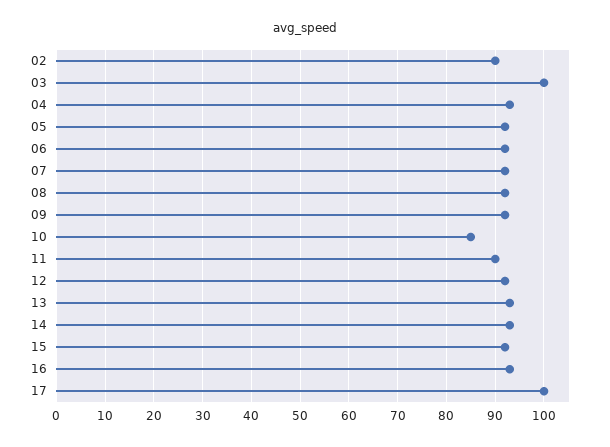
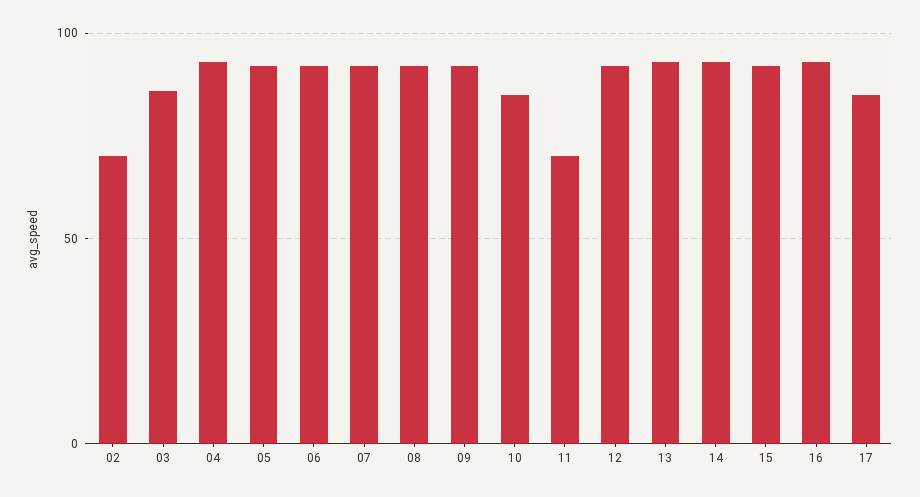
  {
-   "02": 90,
+   "02": 70,
-   "03": 100,
+   "03": 85,
    "04": 95,
    "05": 90,
    "06": 90,
    "07": 90,
    "08": 90,
    "09": 90,
    "10": 85,
-   "11": 90,
+   "11": 70,
    "12": 90,
    "13": 95,
    "14": 95,
    "15": 90,
    "16": 95,
-   "17": 100
+   "17": 85
  }

